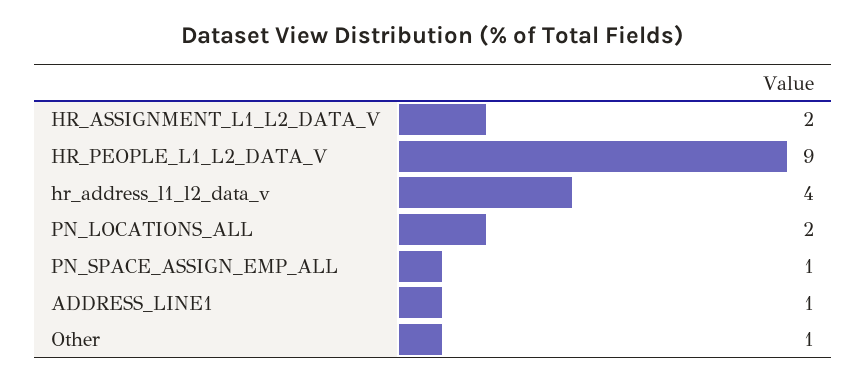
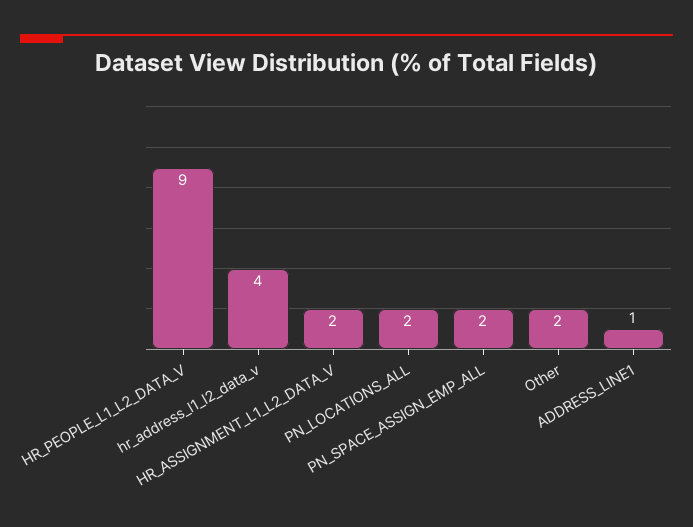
  {
    "HR_ASSIGNMENT_L1_L2_DATA_V": 2,
    "HR_PEOPLE_L1_L2_DATA_V": 9,
    "hr_address_l1_l2_data_v": 4,
    "PN_LOCATIONS_ALL": 2,
-   "PN_SPACE_ASSIGN_EMP_ALL": 1,
+   "PN_SPACE_ASSIGN_EMP_ALL": 2,
    "ADDRESS_LINE1": 1,
-   "Other": 1
+   "Other": 2
  }

